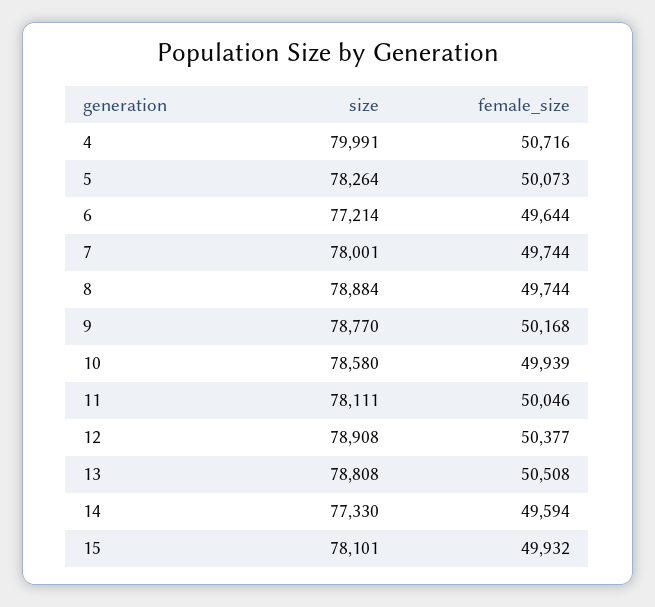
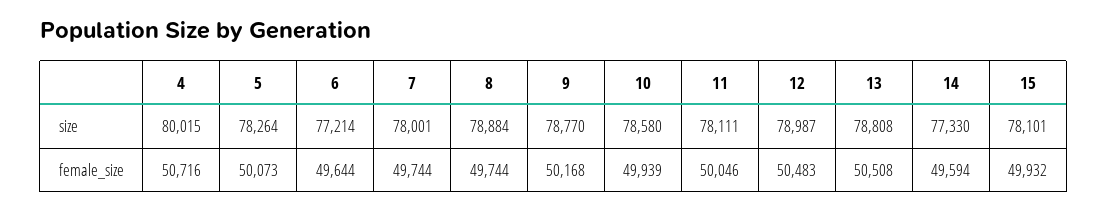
  {
    "size": {
-     "4": 79991,
+     "4": 80015,
      "5": 78264,
      "6": 77214,
      "7": 78001,
      "8": 78884,
      "9": 78770,
      "10": 78580,
      "11": 78111,
-     "12": 78908,
+     "12": 78987,
      "13": 78808,
      "14": 77330,
      "15": 78101
    },
    "female_size": {
      "4": 50716,
      "5": 50073,
      "6": 49644,
      "7": 49744,
      "8": 49744,
      "9": 50168,
      "10": 49939,
      "11": 50046,
-     "12": 50377,
+     "12": 50483,
      "13": 50508,
      "14": 49594,
      "15": 49932
    }
  }

